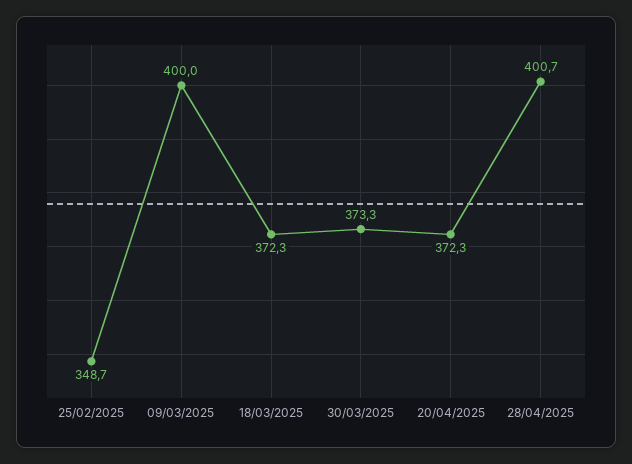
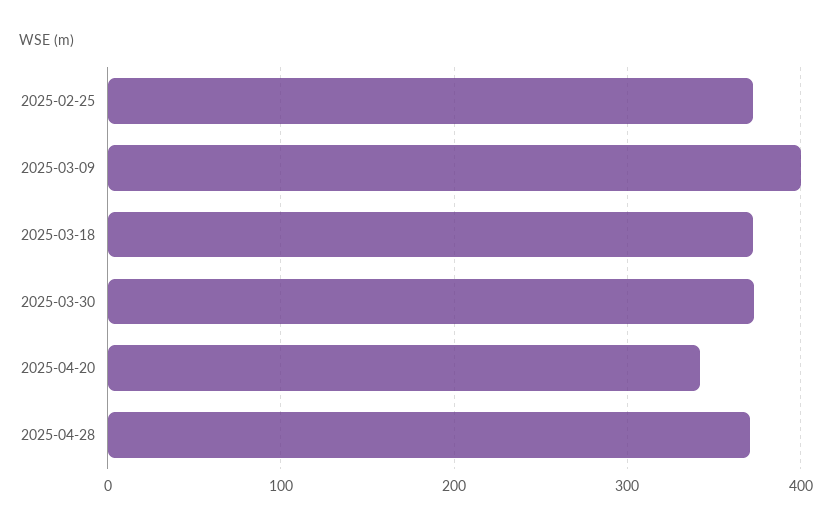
  {
-   "25/02/2025": 348.7,
+   "25/02/2025": 370,
    "09/03/2025": 400,
    "18/03/2025": 372.3,
    "30/03/2025": 373.3,
-   "20/04/2025": 372.3,
+   "20/04/2025": 340,
-   "28/04/2025": 400.7
+   "28/04/2025": 370
  }

